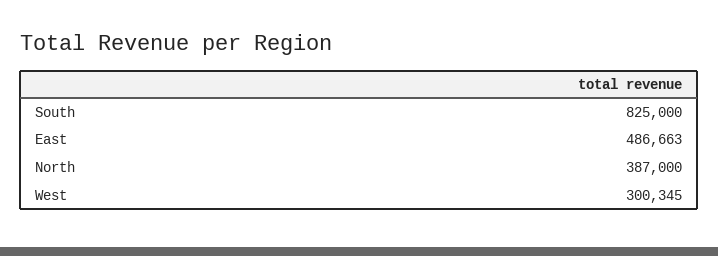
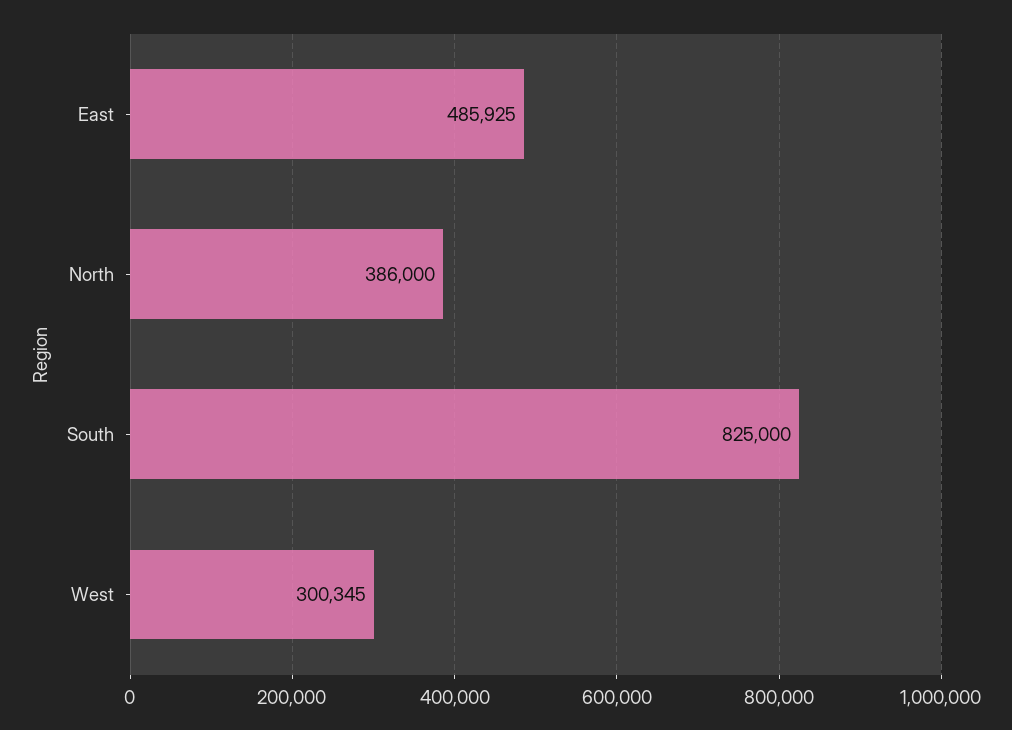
  {
    "South": 825000,
-   "East": 486663,
+   "East": 485925,
-   "North": 387000,
+   "North": 386000,
    "West": 300345
  }

